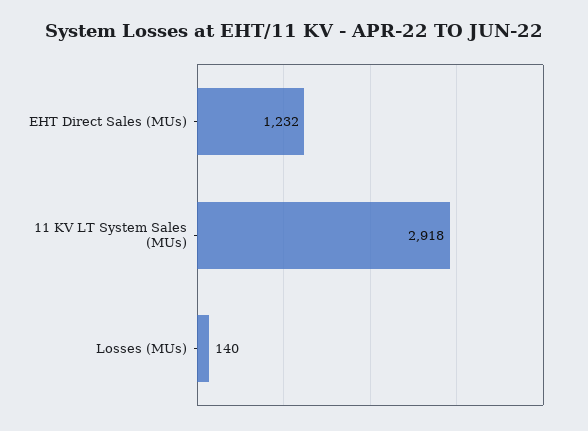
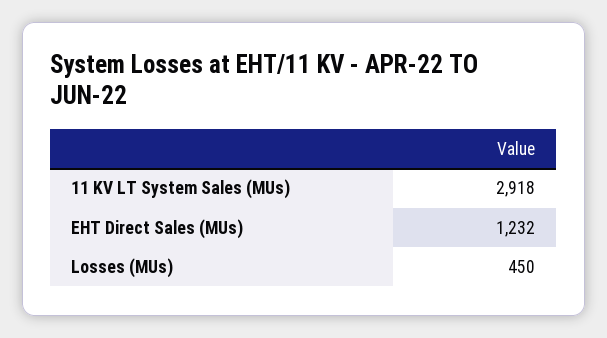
  {
    "EHT Direct Sales (MUs)": 1232,
    "11 KV LT System Sales (MUs)": 2918,
-   "Losses (MUs)": 140
+   "Losses (MUs)": 450
  }

